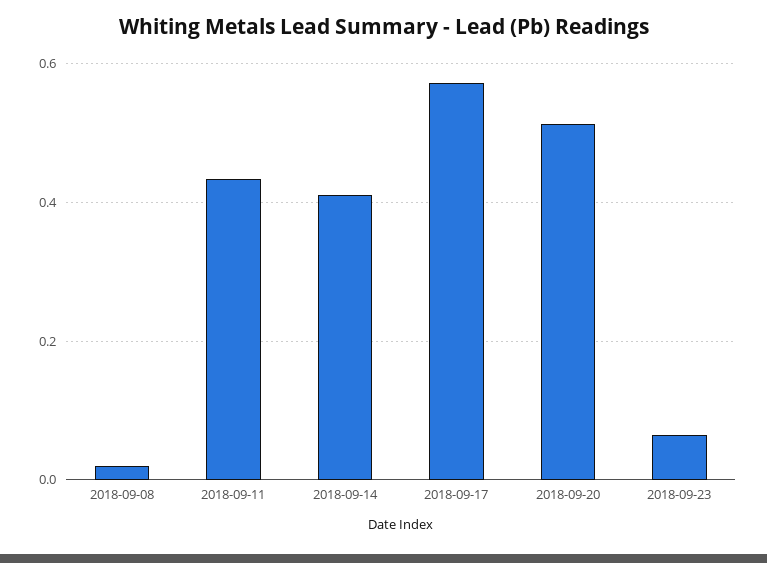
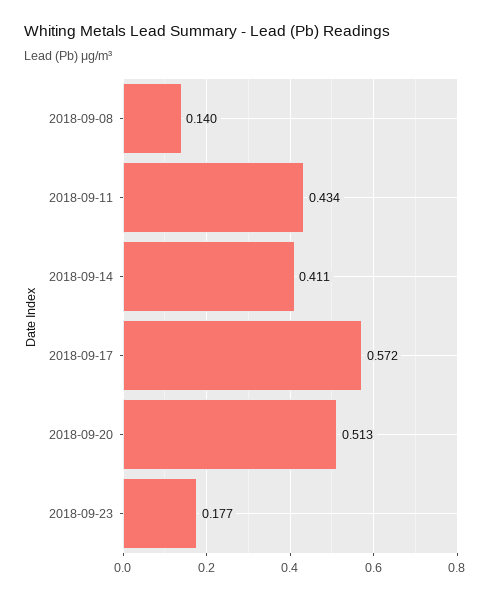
  {
-   "2018-09-08": 0.02,
+   "2018-09-08": 0.14,
    "2018-09-11": 0.434,
    "2018-09-14": 0.411,
    "2018-09-17": 0.572,
    "2018-09-20": 0.513,
-   "2018-09-23": 0.06
+   "2018-09-23": 0.177
  }

